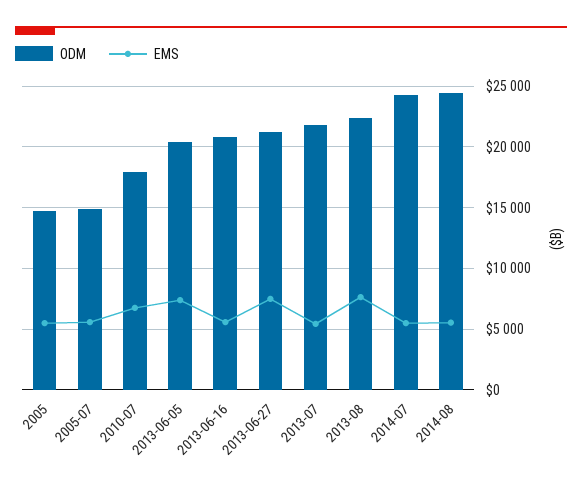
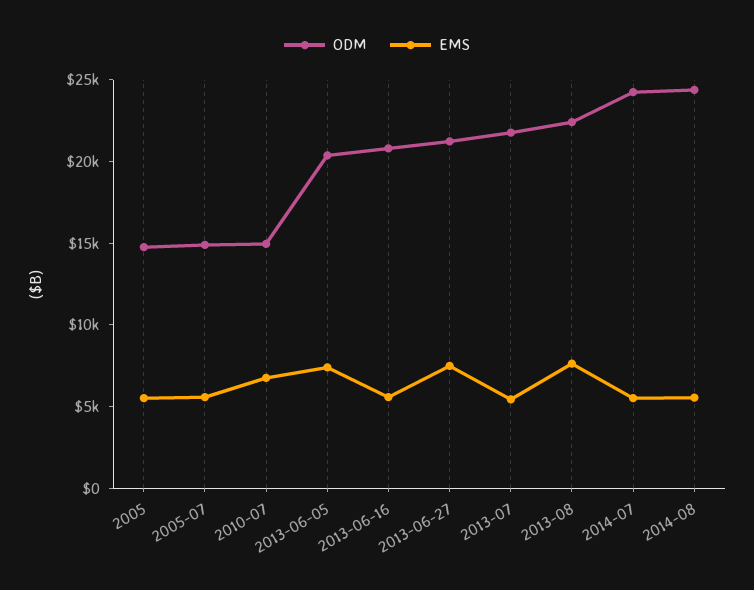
  {
    "ODM": {
      "2005": 15000,
      "2005-07": 15000,
-     "2010-07": 18000,
+     "2010-07": 15000,
      "2013-06-05": 20500,
      "2013-06-16": 21000,
      "2013-06-27": 21000,
      "2013-07": 22000,
      "2013-08": 22500,
      "2014-07": 24000,
      "2014-08": 24500
    },
    "EMS": {
      "2005": 5500,
      "2005-07": 5500,
      "2010-07": 6500,
      "2013-06-05": 7500,
      "2013-06-16": 5500,
      "2013-06-27": 7500,
      "2013-07": 5500,
      "2013-08": 7500,
      "2014-07": 5500,
      "2014-08": 5500
    }
  }

